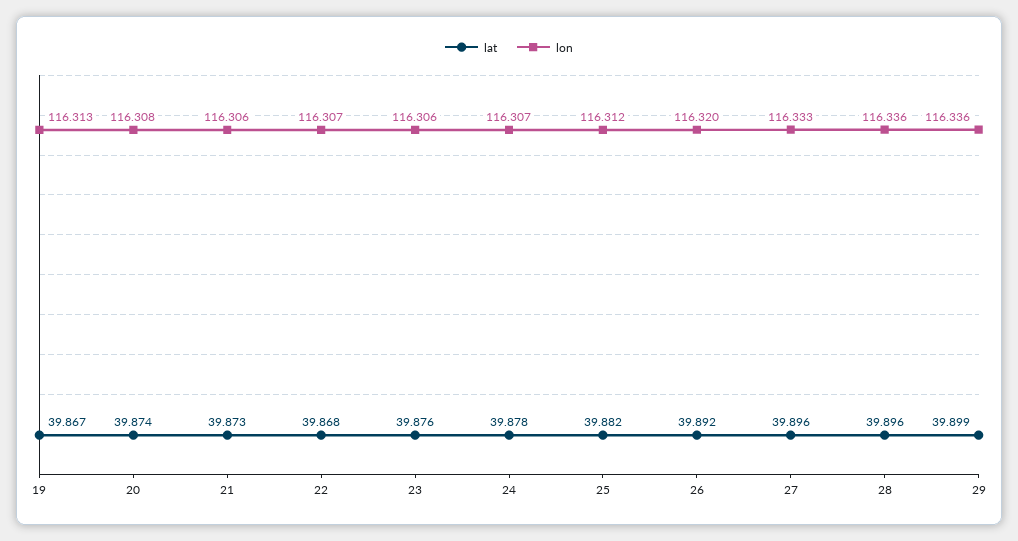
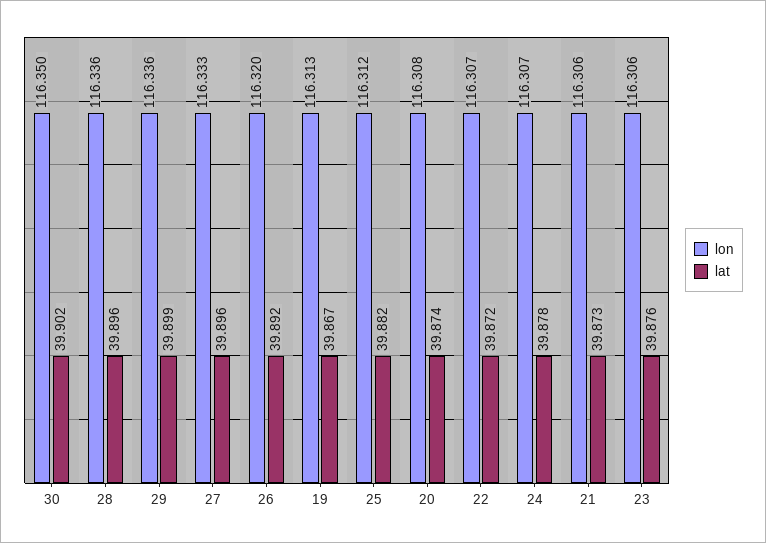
  {
    "lat": {
      "19": 39.867,
      "20": 39.874,
      "21": 39.873,
-     "22": 39.868,
+     "22": 39.872,
      "23": 39.876,
      "24": 39.878,
      "25": 39.882,
      "26": 39.892,
      "27": 39.896,
      "28": 39.896,
-     "29": 39.899
+     "29": 39.899,
+     "30": 39.902
    },
    "lon": {
      "19": 116.313,
      "20": 116.308,
      "21": 116.306,
      "22": 116.307,
      "23": 116.306,
      "24": 116.307,
      "25": 116.312,
      "26": 116.32,
      "27": 116.333,
      "28": 116.336,
-     "29": 116.336
+     "29": 116.336,
+     "30": 116.35
    }
  }

